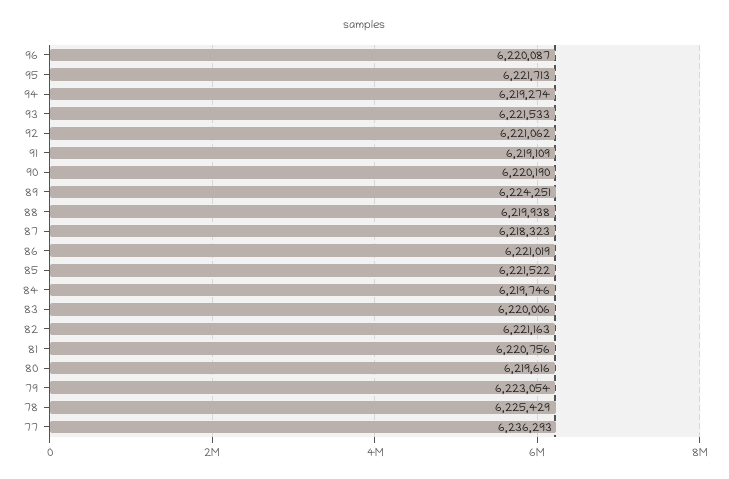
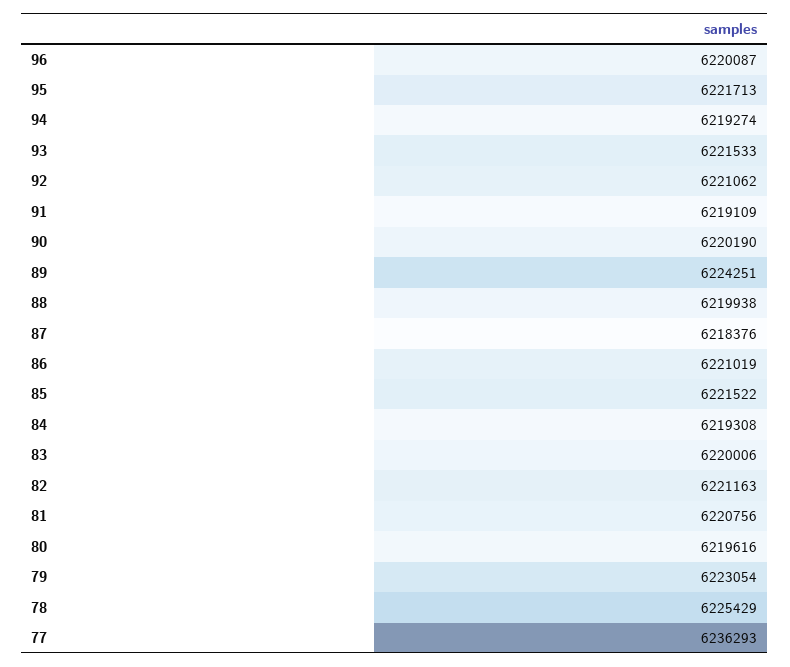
  {
    "96": 6220087,
    "95": 6221713,
    "94": 6219274,
    "93": 6221533,
    "92": 6221062,
    "91": 6219109,
    "90": 6220190,
    "89": 6224251,
    "88": 6219938,
-   "87": 6218323,
+   "87": 6218376,
    "86": 6221019,
    "85": 6221522,
-   "84": 6219746,
+   "84": 6219308,
    "83": 6220006,
    "82": 6221163,
    "81": 6220756,
    "80": 6219616,
    "79": 6223054,
    "78": 6225429,
    "77": 6236293
  }

